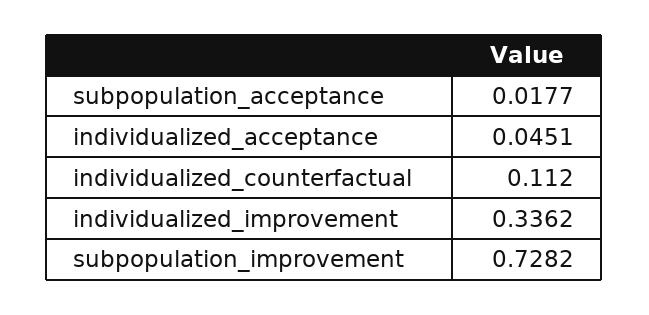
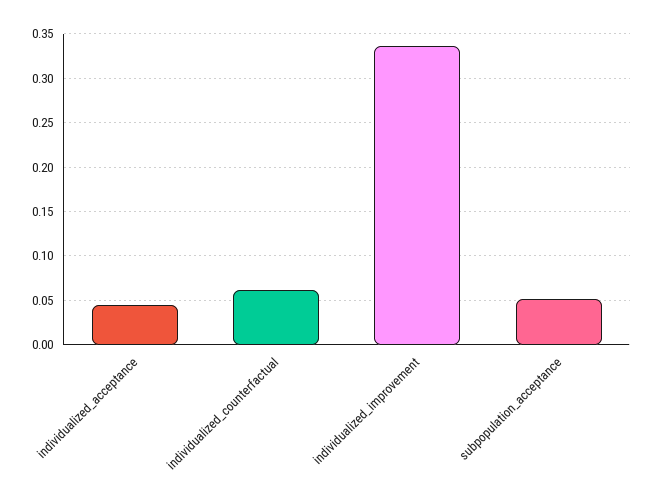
  {
-   "subpopulation_acceptance": 0.0177,
+   "subpopulation_acceptance": 0.05,
    "individualized_acceptance": 0.0451,
-   "individualized_counterfactual": 0.112,
+   "individualized_counterfactual": 0.06,
-   "individualized_improvement": 0.3362,
+   "individualized_improvement": 0.3362
-   "subpopulation_improvement": 0.7282
  }

